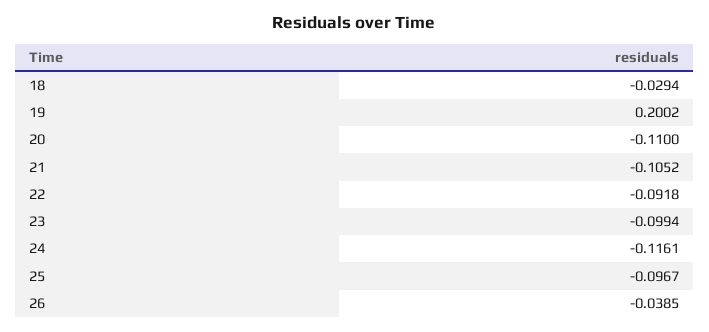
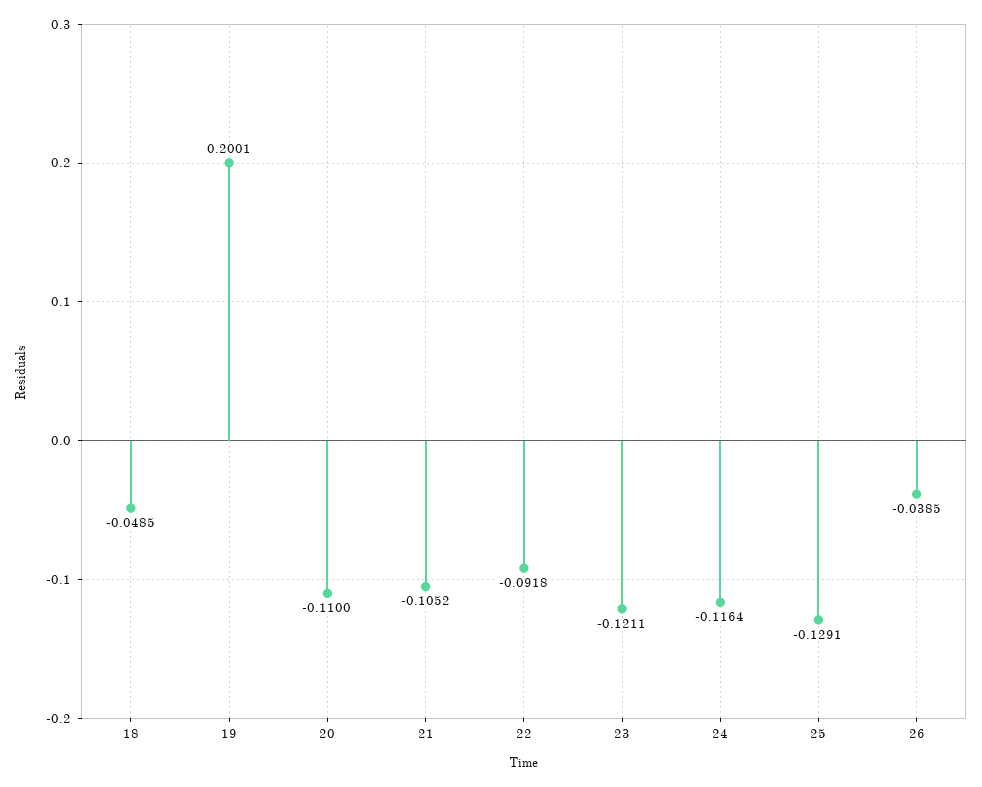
  {
-   "18": -0.0294,
+   "18": -0.0485,
-   "19": 0.2002,
+   "19": 0.2001,
    "20": -0.11,
    "21": -0.1052,
    "22": -0.0918,
-   "23": -0.0994,
+   "23": -0.1211,
-   "24": -0.1161,
+   "24": -0.1164,
-   "25": -0.0967,
+   "25": -0.1291,
    "26": -0.0385
  }

